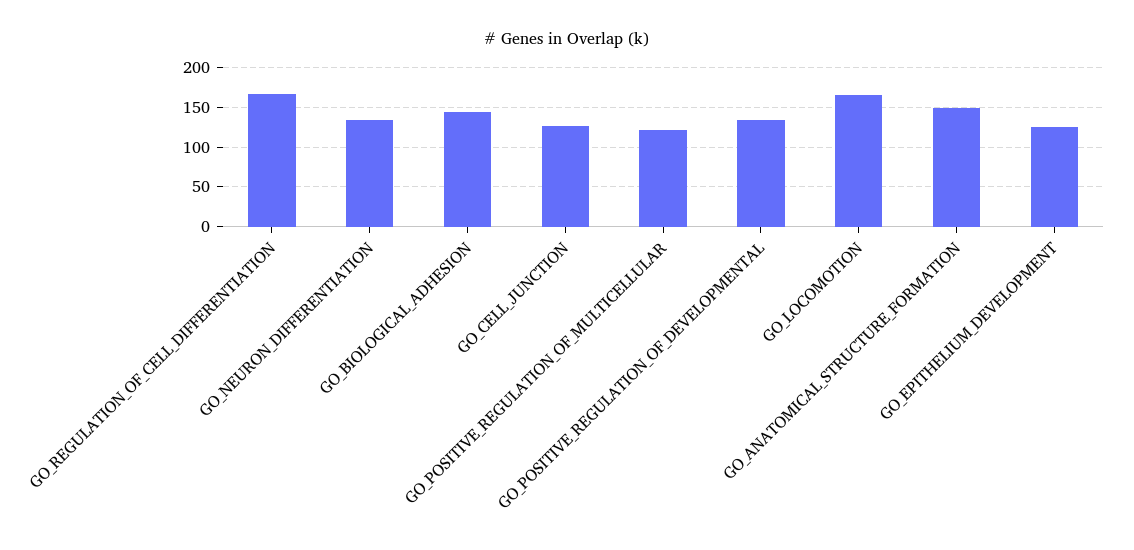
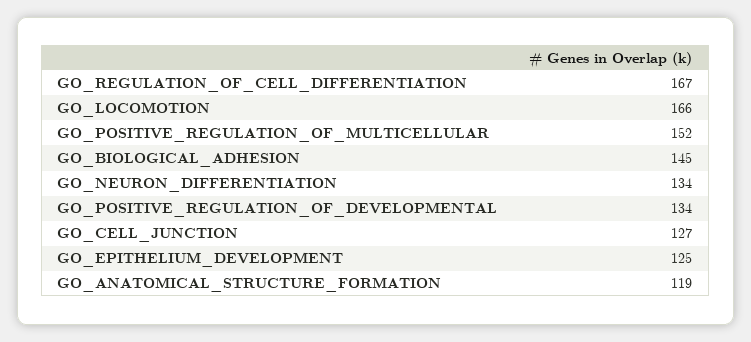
  {
    "GO_REGULATION_OF_CELL_DIFFERENTIATION": 167,
    "GO_NEURON_DIFFERENTIATION": 134,
    "GO_BIOLOGICAL_ADHESION": 145,
    "GO_CELL_JUNCTION": 127,
-   "GO_POSITIVE_REGULATION_OF_MULTICELLULAR": 120,
+   "GO_POSITIVE_REGULATION_OF_MULTICELLULAR": 152,
    "GO_POSITIVE_REGULATION_OF_DEVELOPMENTAL": 134,
    "GO_LOCOMOTION": 166,
-   "GO_ANATOMICAL_STRUCTURE_FORMATION": 150,
+   "GO_ANATOMICAL_STRUCTURE_FORMATION": 119,
    "GO_EPITHELIUM_DEVELOPMENT": 125
  }

